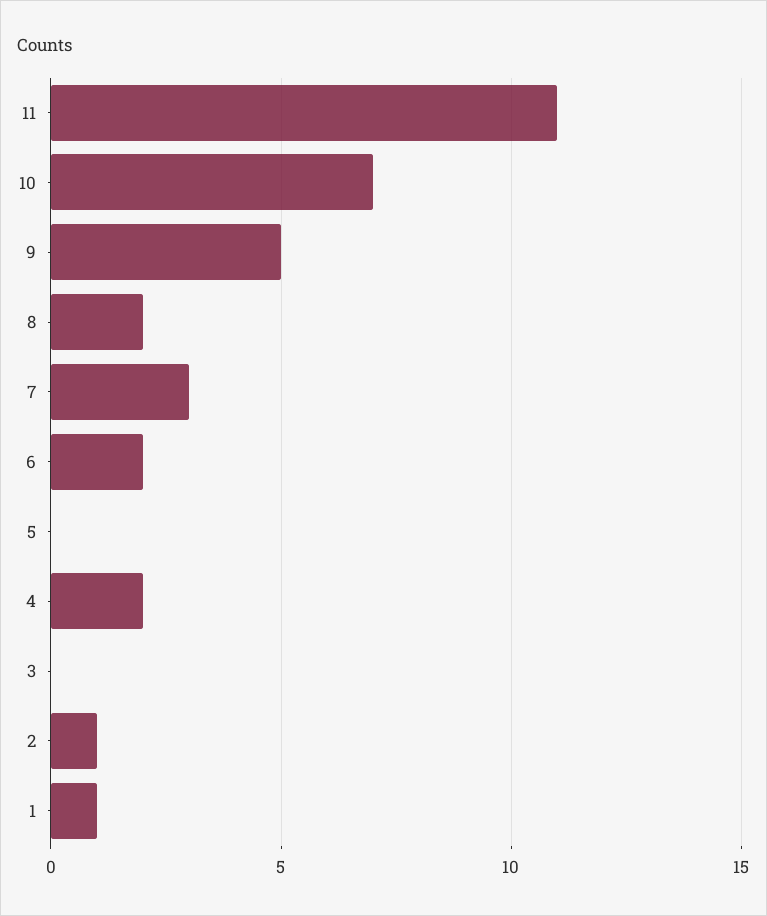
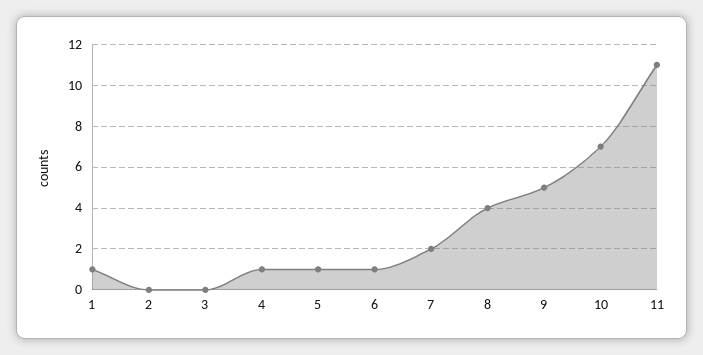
  {
    "11": 11,
    "10": 7,
    "9": 5,
-   "8": 2,
+   "8": 4,
-   "7": 3,
+   "7": 2,
-   "6": 2,
+   "6": 1,
-   "5": 0,
+   "5": 1,
-   "4": 2,
+   "4": 1,
    "3": 0,
-   "2": 1,
+   "2": 0,
    "1": 1
  }

